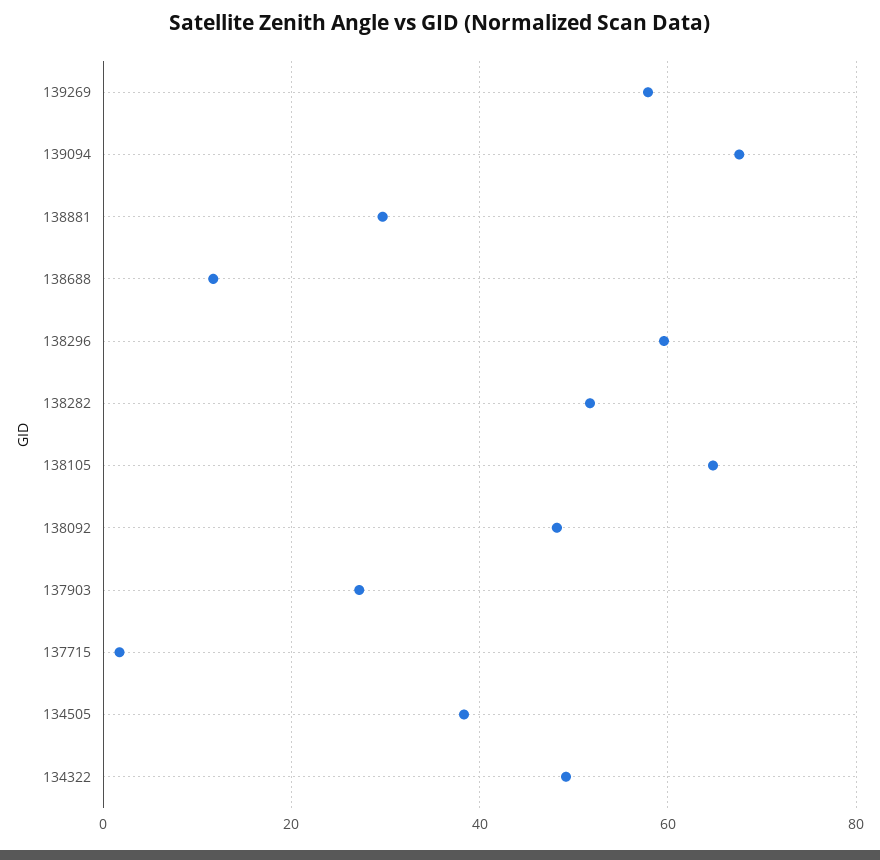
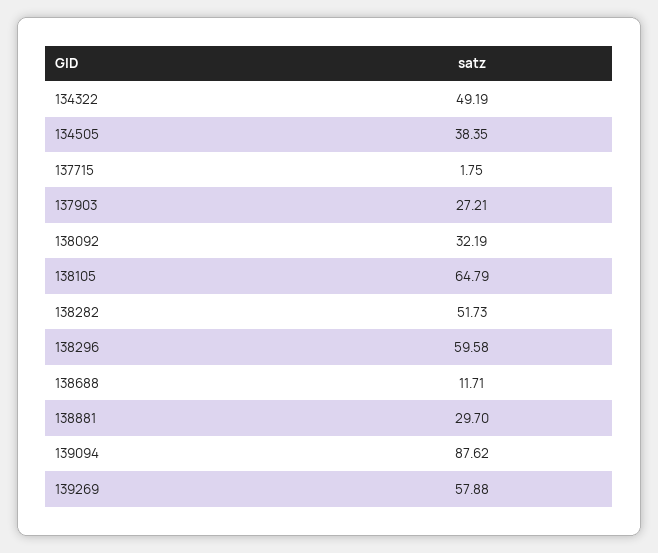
  {
    "139269": 57.88,
-   "139094": 68,
+   "139094": 87.62,
    "138881": 29.7,
    "138688": 11.71,
    "138296": 59.58,
    "138282": 51.73,
    "138105": 64.79,
-   "138092": 48,
+   "138092": 32.19,
    "137903": 27.21,
    "137715": 1.75,
    "134505": 38.35,
    "134322": 49.19
  }

